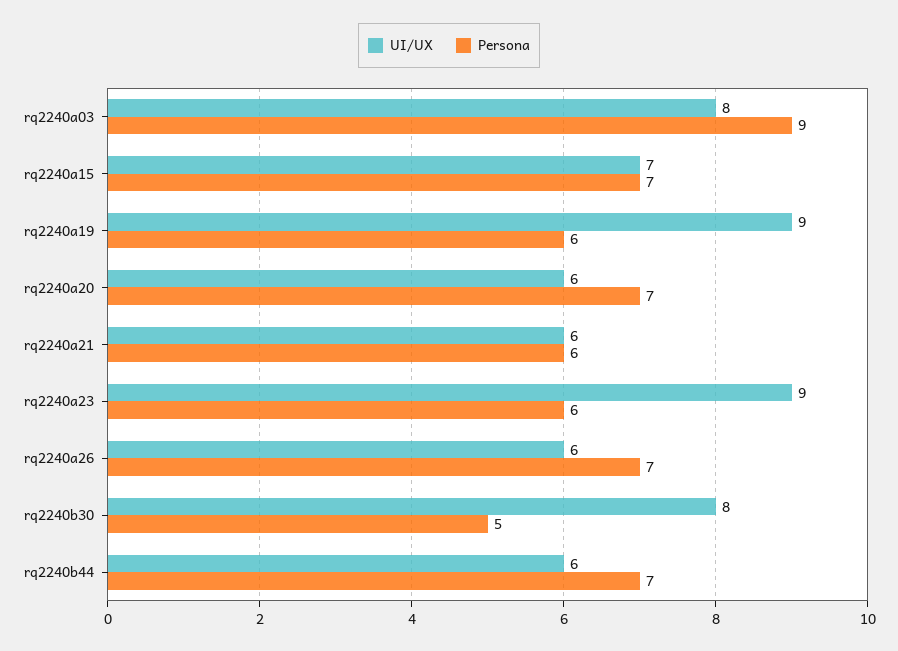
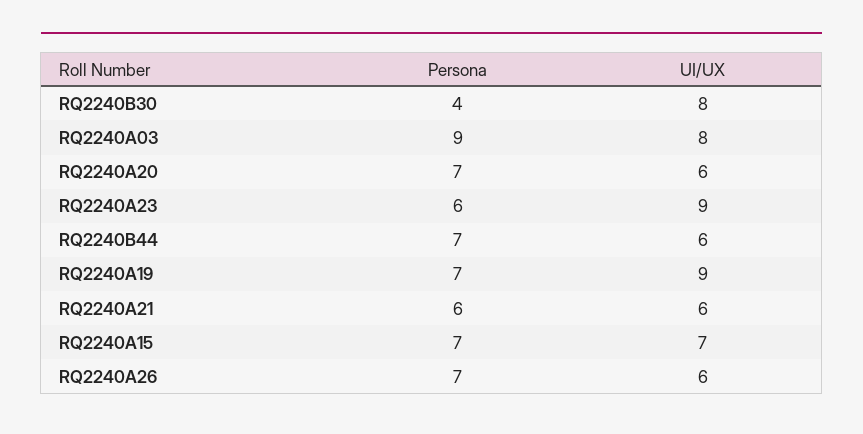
  {
    "UI/UX": {
      "rq2240a03": 8,
      "rq2240a15": 7,
      "rq2240a19": 9,
      "rq2240a20": 6,
      "rq2240a21": 6,
      "rq2240a23": 9,
      "rq2240a26": 6,
      "rq2240b30": 8,
      "rq2240b44": 6
    },
    "Persona": {
      "rq2240a03": 9,
      "rq2240a15": 7,
-     "rq2240a19": 6,
+     "rq2240a19": 7,
      "rq2240a20": 7,
      "rq2240a21": 6,
      "rq2240a23": 6,
      "rq2240a26": 7,
-     "rq2240b30": 5,
+     "rq2240b30": 4,
      "rq2240b44": 7
    }
  }

